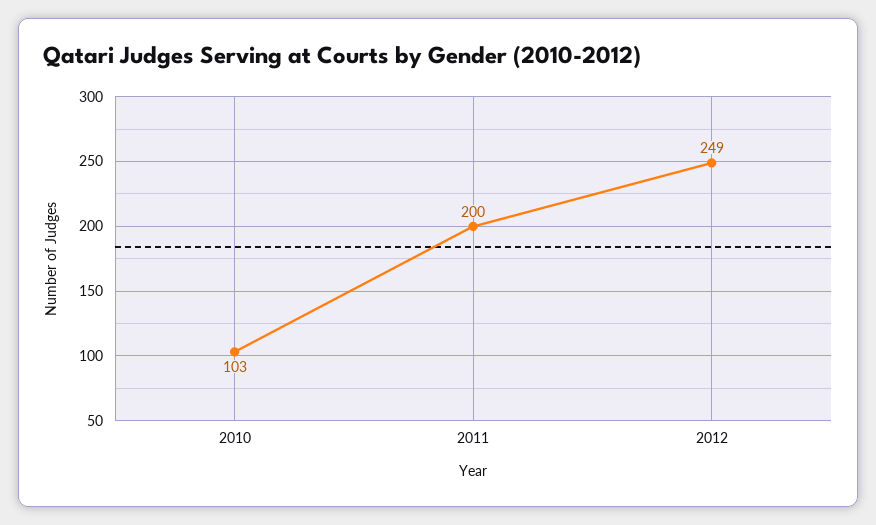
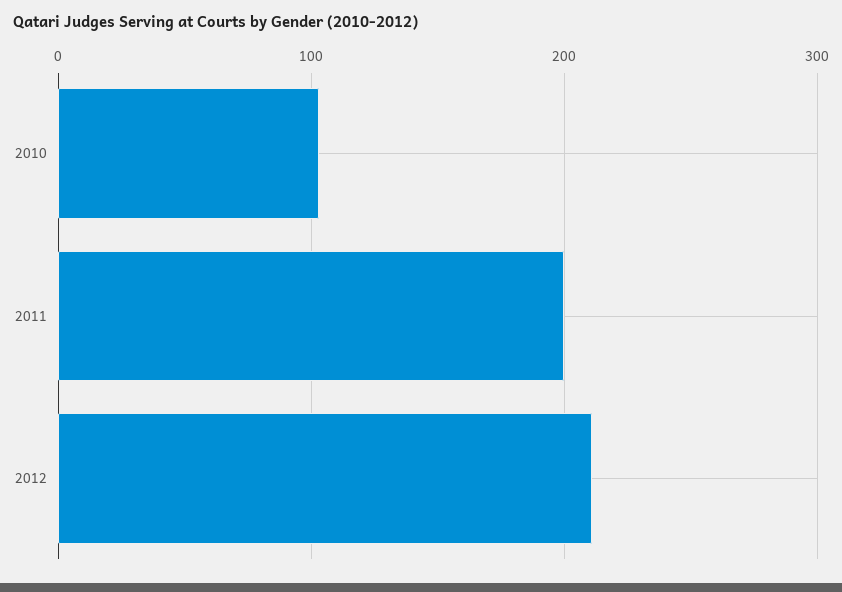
  {
    "2010": 103,
    "2011": 200,
-   "2012": 249
+   "2012": 210
  }

